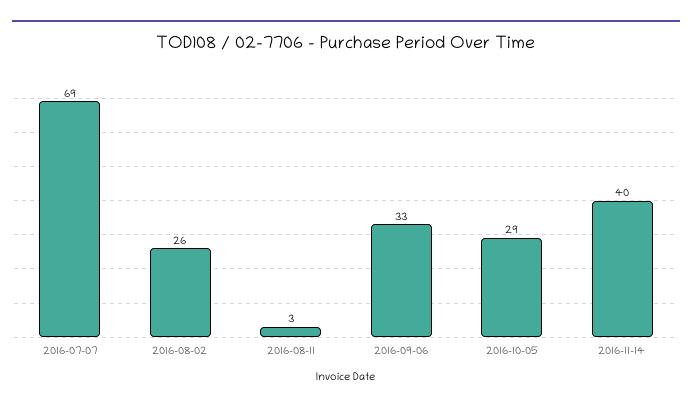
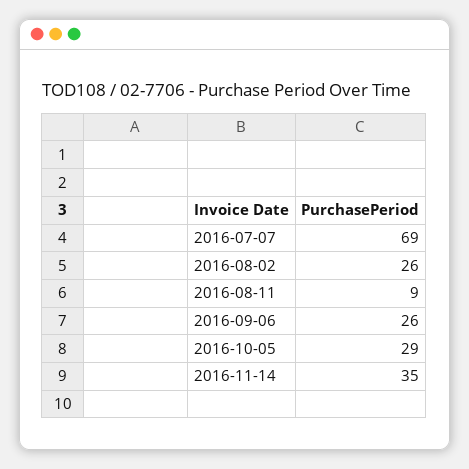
  {
    "2016-07-07": 69,
    "2016-08-02": 26,
-   "2016-08-11": 3,
+   "2016-08-11": 9,
-   "2016-09-06": 33,
+   "2016-09-06": 26,
    "2016-10-05": 29,
-   "2016-11-14": 40
+   "2016-11-14": 35
  }

